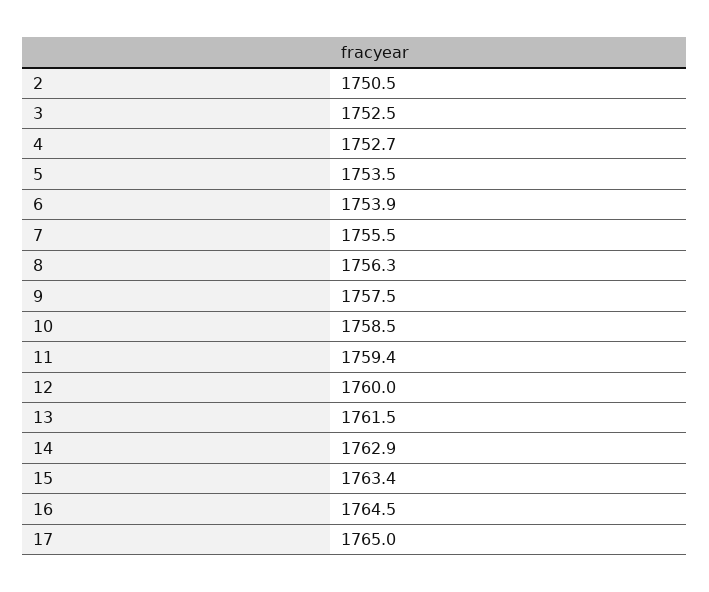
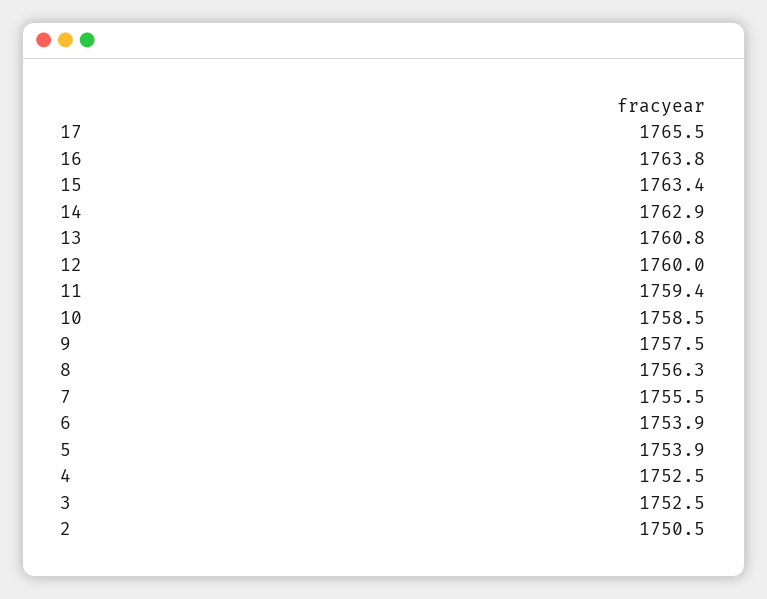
  {
    "2": 1750.5,
    "3": 1752.5,
-   "4": 1752.7,
+   "4": 1752.5,
-   "5": 1753.5,
+   "5": 1753.9,
    "6": 1753.9,
    "7": 1755.5,
    "8": 1756.3,
    "9": 1757.5,
    "10": 1758.5,
    "11": 1759.4,
    "12": 1760,
-   "13": 1761.5,
+   "13": 1760.8,
    "14": 1762.9,
    "15": 1763.4,
-   "16": 1764.5,
+   "16": 1763.8,
-   "17": 1765
+   "17": 1765.5
  }

